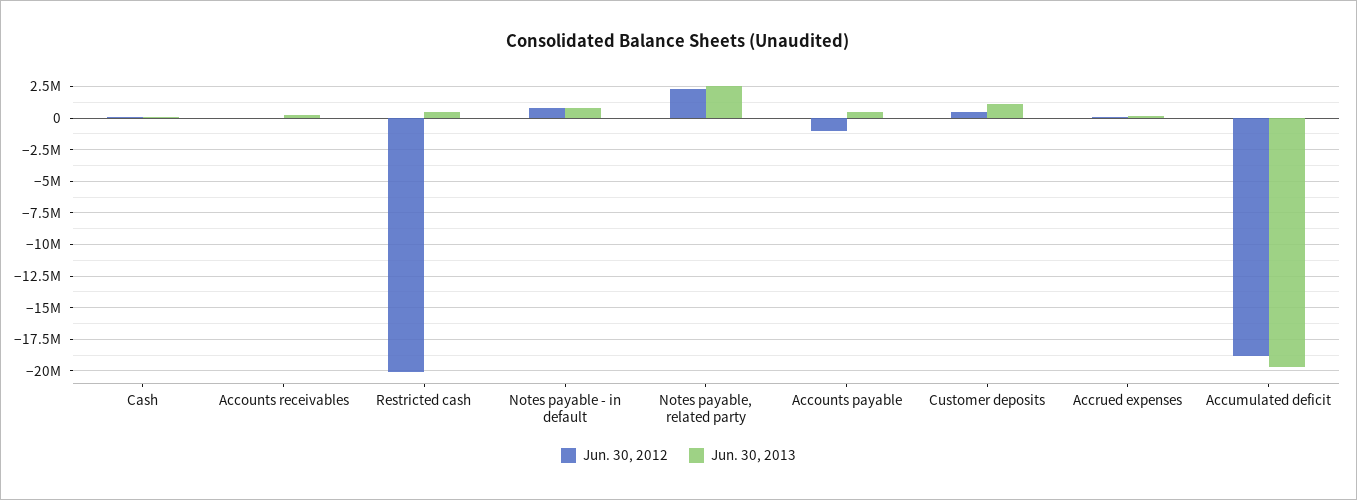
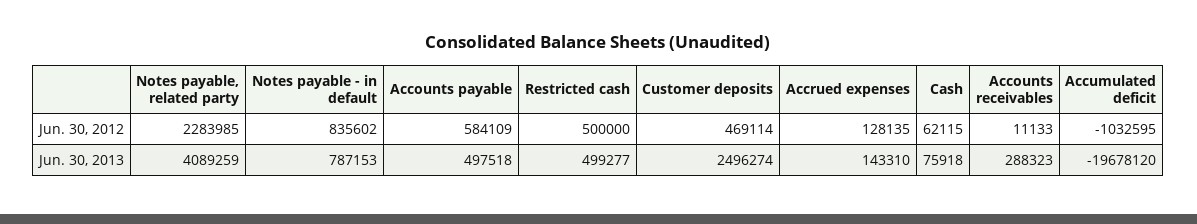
  {
    "Jun. 30, 2012": {
      "Cash": 62115,
      "Accounts receivables": 11133,
-     "Restricted cash": -20000000,
+     "Restricted cash": 500000,
      "Notes payable - in default": 835602,
      "Notes payable, related party": 2283985,
-     "Accounts payable": -1000000,
+     "Accounts payable": 584109,
      "Customer deposits": 469114,
      "Accrued expenses": 128135,
-     "Accumulated deficit": -19000000
+     "Accumulated deficit": -1032595
    },
    "Jun. 30, 2013": {
      "Cash": 75918,
      "Accounts receivables": 288323,
      "Restricted cash": 499277,
      "Notes payable - in default": 787153,
-     "Notes payable, related party": 2500000,
+     "Notes payable, related party": 4089259,
      "Accounts payable": 497518,
-     "Customer deposits": 1000000,
+     "Customer deposits": 2496274,
      "Accrued expenses": 143310,
      "Accumulated deficit": -19678120
    }
  }

